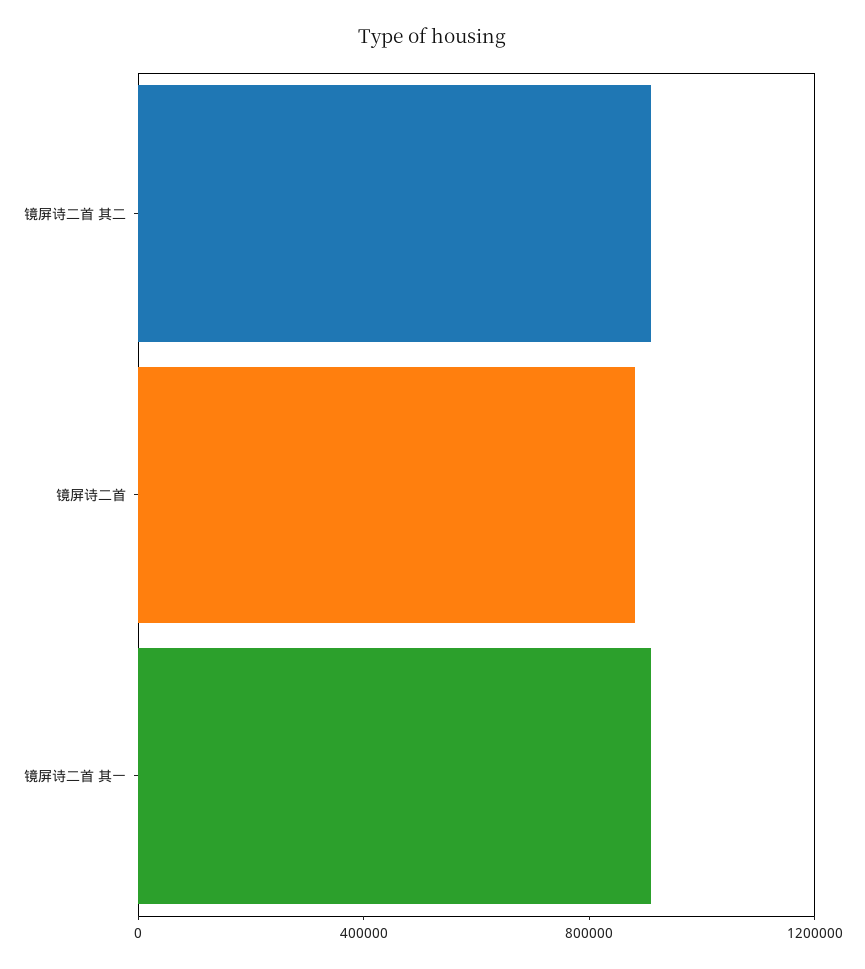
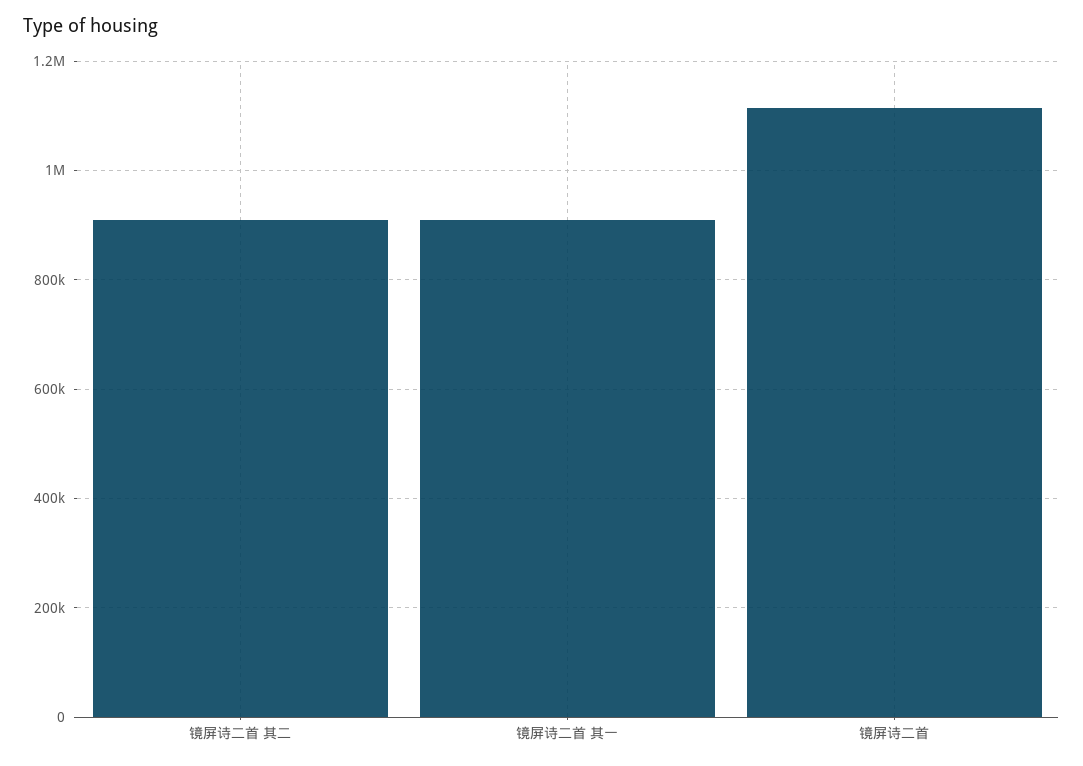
  {
    "镜屏诗二首 其二": 900000,
-   "镜屏诗二首": 900000,
+   "镜屏诗二首": 1120000,
    "镜屏诗二首 其一": 900000
  }

